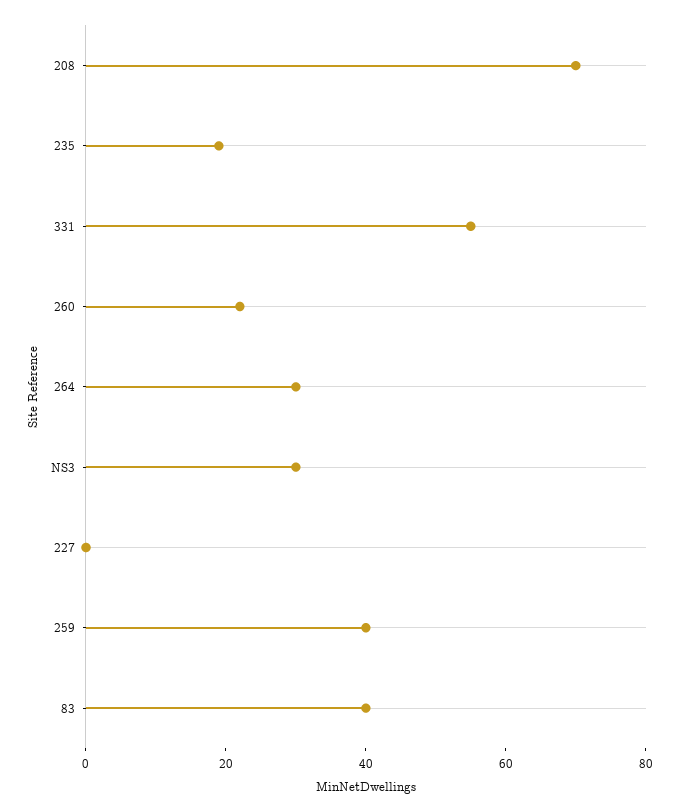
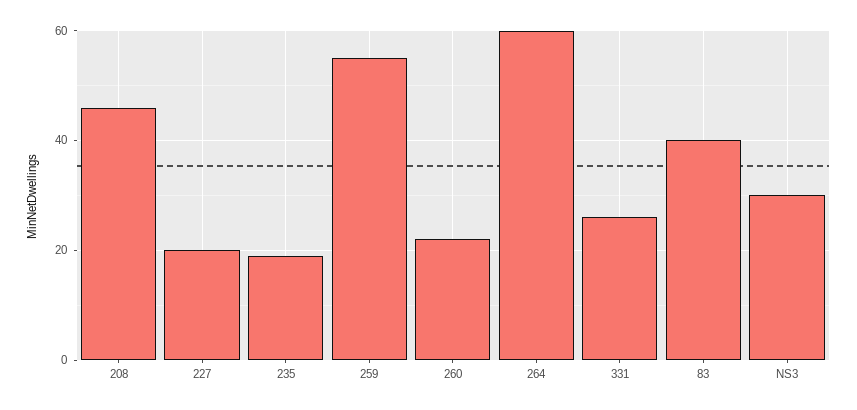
  {
-   "208": 70,
+   "208": 45,
    "235": 20,
-   "331": 55,
+   "331": 25,
    "260": 20,
-   "264": 30,
+   "264": 60,
    "NS3": 30,
-   "227": 0,
+   "227": 20,
-   "259": 40,
+   "259": 55,
    "83": 40
  }

